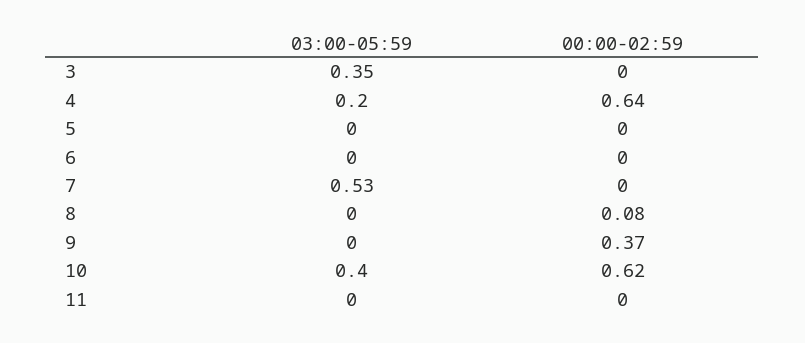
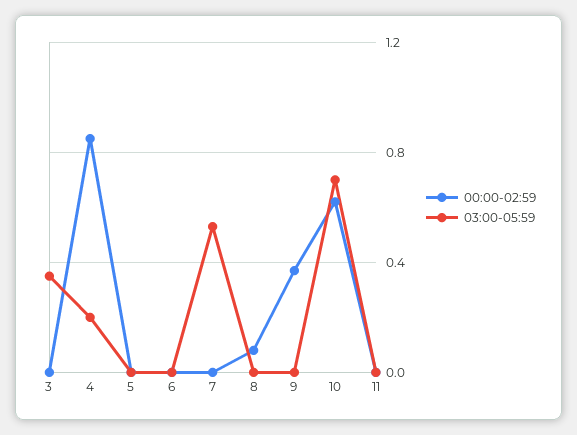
  {
    "03:00-05:59": {
      "3": 0.35,
      "4": 0.2,
      "5": 0,
      "6": 0,
      "7": 0.53,
      "8": 0,
      "9": 0,
-     "10": 0.4,
+     "10": 0.7,
      "11": 0
    },
    "00:00-02:59": {
      "3": 0,
-     "4": 0.64,
+     "4": 0.85,
      "5": 0,
      "6": 0,
      "7": 0,
      "8": 0.08,
      "9": 0.37,
      "10": 0.62,
      "11": 0
    }
  }

